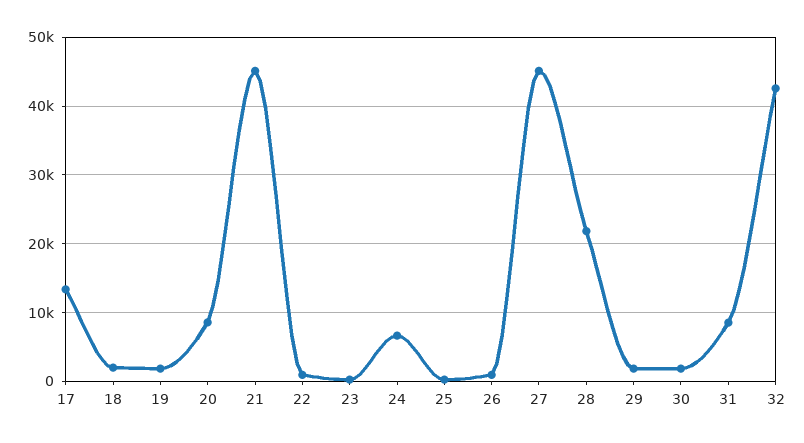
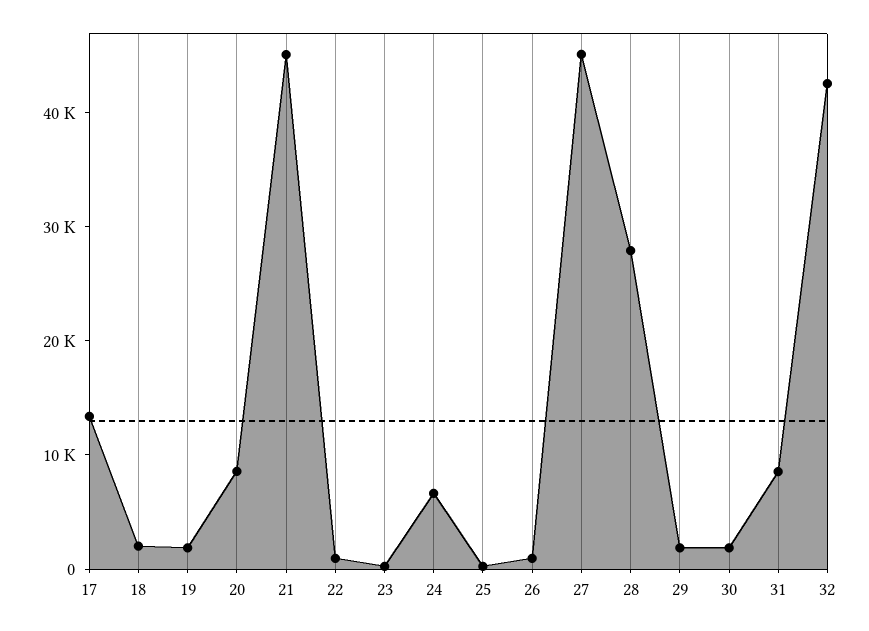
  {
    "17": 13000,
    "18": 2000,
    "19": 2000,
    "20": 9000,
    "21": 45000,
    "22": 1000,
    "23": 0,
    "24": 7000,
    "25": 0,
    "26": 1000,
    "27": 45000,
-   "28": 22000,
+   "28": 28000,
    "29": 2000,
    "30": 2000,
    "31": 9000,
    "32": 43000
  }

